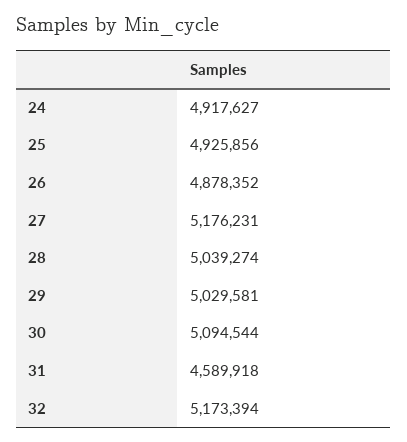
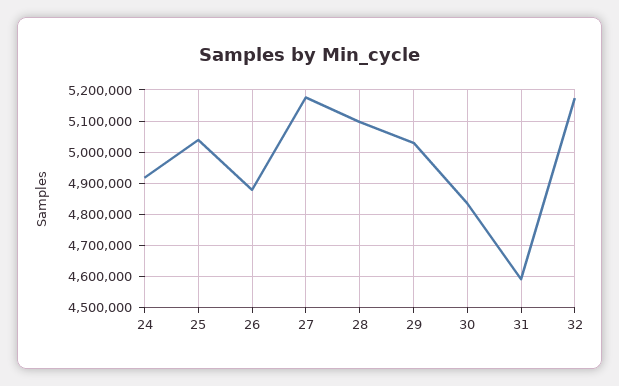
  {
    "24": 4917627,
-   "25": 4925856,
+   "25": 5040000,
    "26": 4878352,
    "27": 5176231,
-   "28": 5039274,
+   "28": 5100000,
    "29": 5029581,
-   "30": 5094544,
+   "30": 4840000,
    "31": 4589918,
    "32": 5173394
  }

